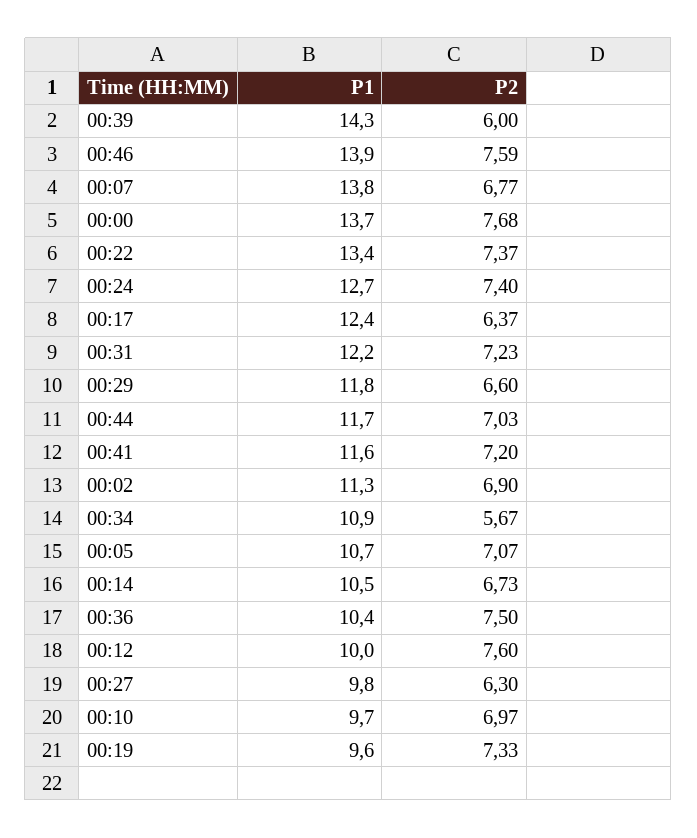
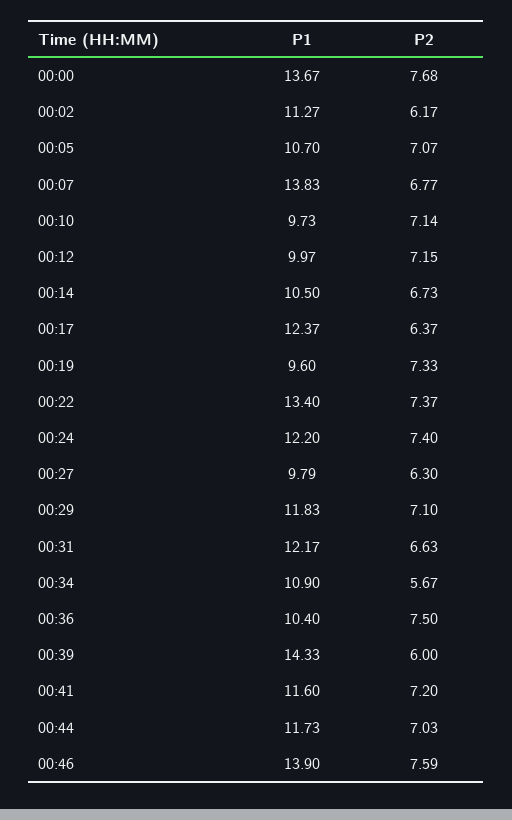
  {
    "P1": {
      "00:39": 14.33,
      "00:46": 13.9,
      "00:07": 13.83,
      "00:00": 13.67,
      "00:22": 13.4,
-     "00:24": 12.7,
+     "00:24": 12.2,
      "00:17": 12.37,
      "00:31": 12.17,
      "00:29": 11.83,
      "00:44": 11.73,
      "00:41": 11.6,
      "00:02": 11.27,
      "00:34": 10.9,
      "00:05": 10.7,
      "00:14": 10.5,
      "00:36": 10.4,
      "00:12": 9.97,
      "00:27": 9.79,
      "00:10": 9.73,
      "00:19": 9.6
    },
    "P2": {
      "00:39": 6,
      "00:46": 7.59,
      "00:07": 6.77,
      "00:00": 7.68,
      "00:22": 7.37,
      "00:24": 7.4,
      "00:17": 6.37,
-     "00:31": 7.23,
+     "00:31": 6.63,
-     "00:29": 6.6,
+     "00:29": 7.1,
      "00:44": 7.03,
      "00:41": 7.2,
-     "00:02": 6.9,
+     "00:02": 6.17,
      "00:34": 5.67,
      "00:05": 7.07,
      "00:14": 6.73,
      "00:36": 7.5,
-     "00:12": 7.6,
+     "00:12": 7.15,
      "00:27": 6.3,
-     "00:10": 6.97,
+     "00:10": 7.14,
      "00:19": 7.33
    }
  }

